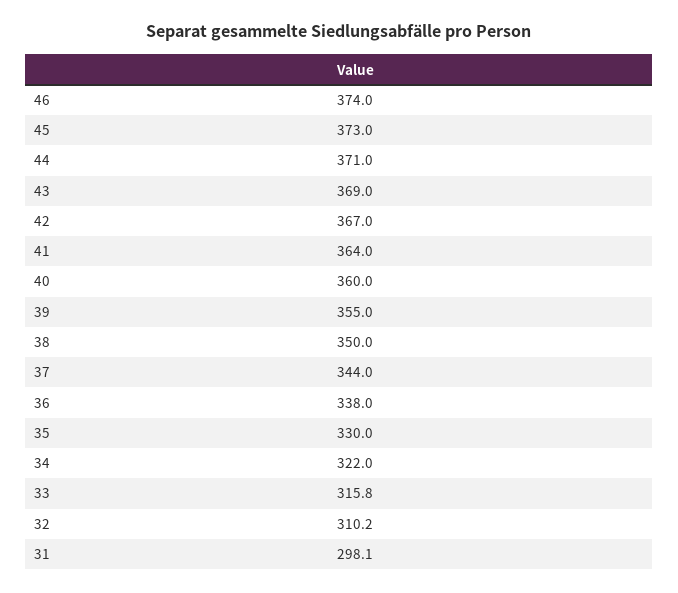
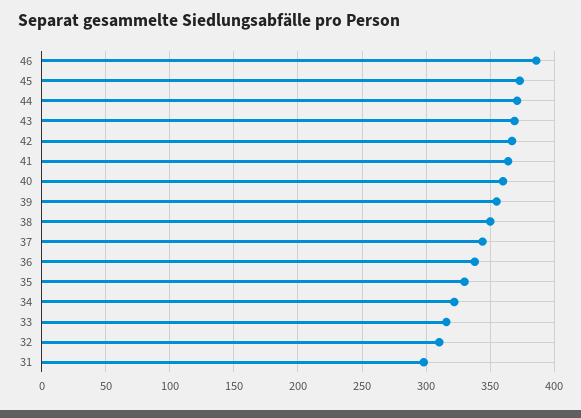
  {
-   "46": 374,
+   "46": 385,
    "45": 373,
    "44": 371,
    "43": 369,
    "42": 367,
    "41": 364,
    "40": 360,
    "39": 355,
    "38": 350,
    "37": 344,
    "36": 338,
    "35": 330,
    "34": 322,
    "33": 315.8,
    "32": 310.2,
    "31": 298.1
  }

